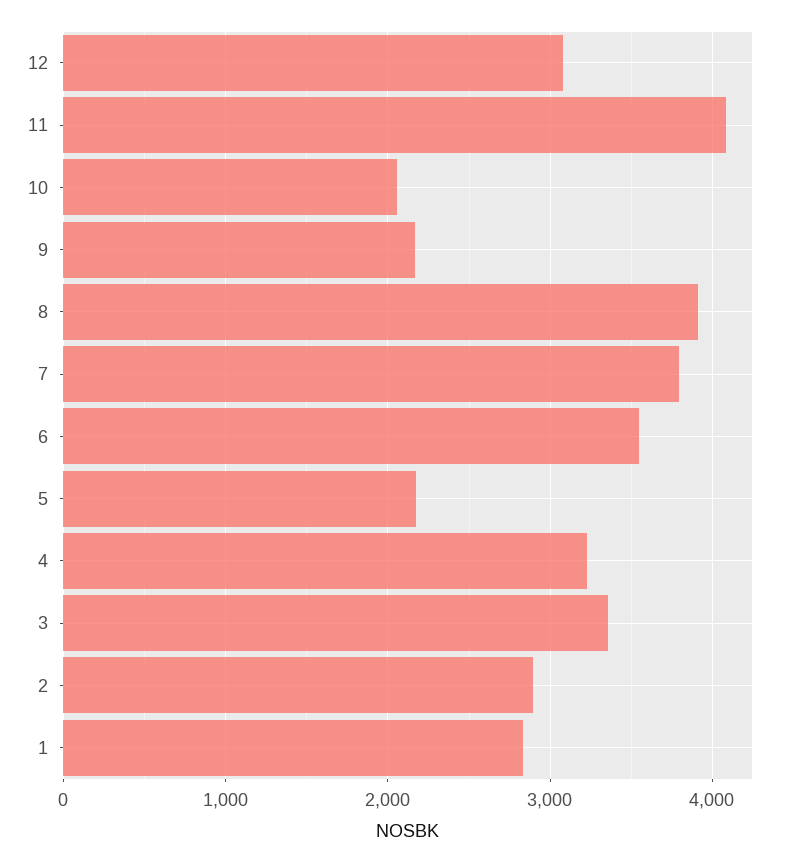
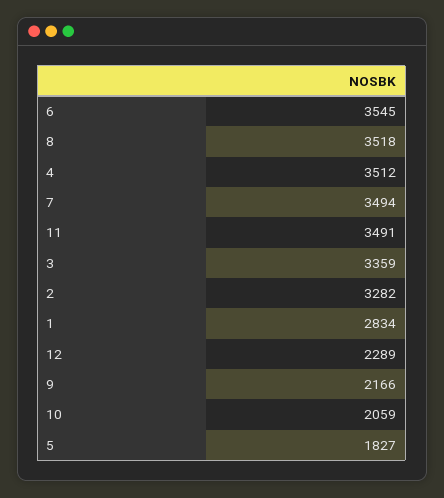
  {
-   "12": 3100,
+   "12": 2289,
-   "11": 4100,
+   "11": 3491,
    "10": 2059,
    "9": 2166,
-   "8": 3900,
+   "8": 3518,
-   "7": 3800,
+   "7": 3494,
    "6": 3545,
-   "5": 2200,
+   "5": 1827,
-   "4": 3200,
+   "4": 3512,
    "3": 3359,
-   "2": 2900,
+   "2": 3282,
    "1": 2834
  }

